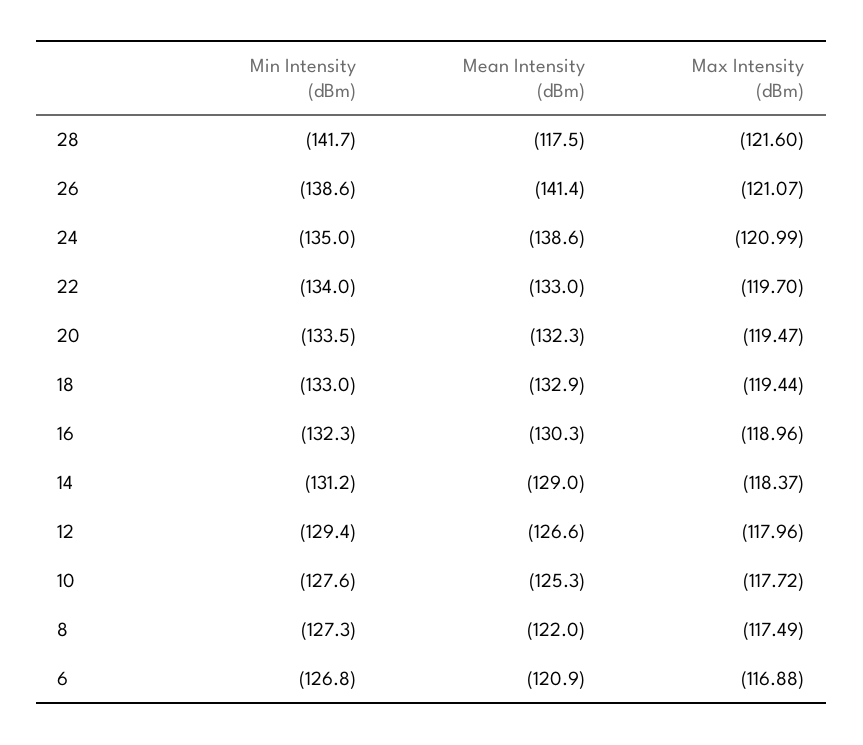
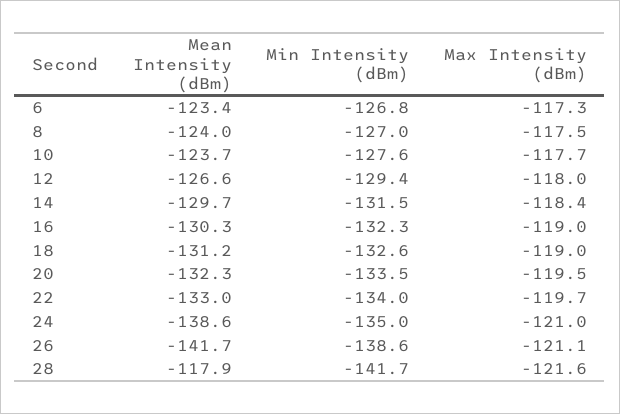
  {
    "Min Intensity (dBm)": {
      "28": -141.7,
      "26": -138.6,
      "24": -135,
      "22": -134,
      "20": -133.5,
-     "18": -133,
+     "18": -132.6,
      "16": -132.3,
-     "14": -131.2,
+     "14": -131.5,
      "12": -129.4,
      "10": -127.6,
-     "8": -127.3,
+     "8": -127,
      "6": -126.8
    },
    "Mean Intensity (dBm)": {
-     "28": -117.5,
+     "28": -117.9,
-     "26": -141.4,
+     "26": -141.7,
      "24": -138.6,
      "22": -133,
      "20": -132.3,
-     "18": -132.9,
+     "18": -131.2,
      "16": -130.3,
-     "14": -129,
+     "14": -129.7,
      "12": -126.6,
-     "10": -125.3,
+     "10": -123.7,
-     "8": -122,
+     "8": -124,
-     "6": -120.9
+     "6": -123.4
    },
    "Max Intensity (dBm)": {
      "28": -121.6,
      "26": -121.07,
      "24": -120.99,
      "22": -119.7,
      "20": -119.47,
-     "18": -119.44,
+     "18": -119,
      "16": -118.96,
      "14": -118.37,
      "12": -117.96,
      "10": -117.72,
      "8": -117.49,
-     "6": -116.88
+     "6": -117.3
    }
  }

